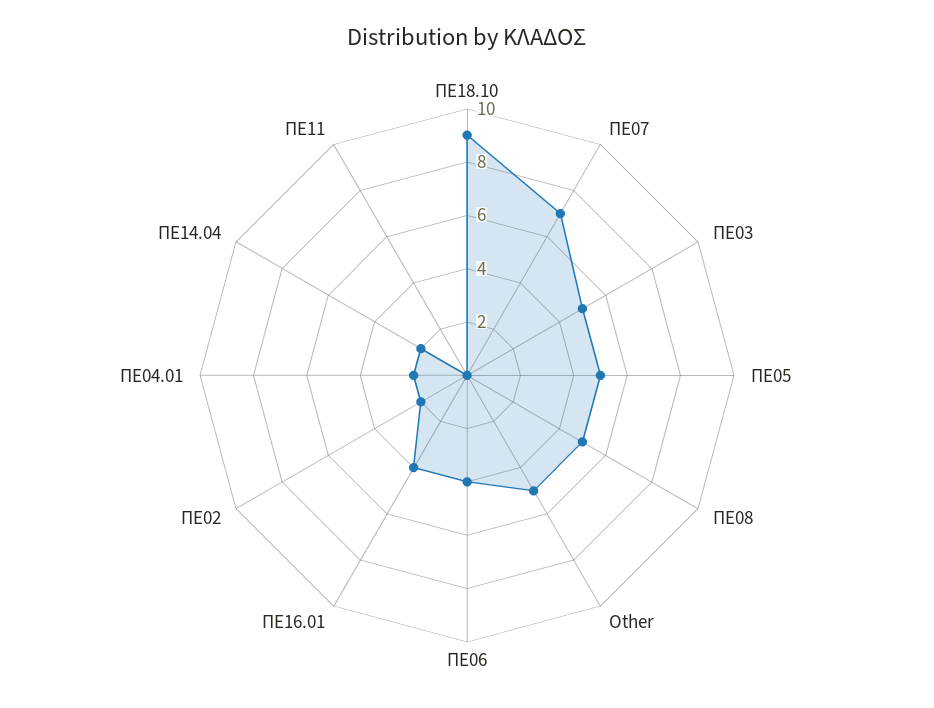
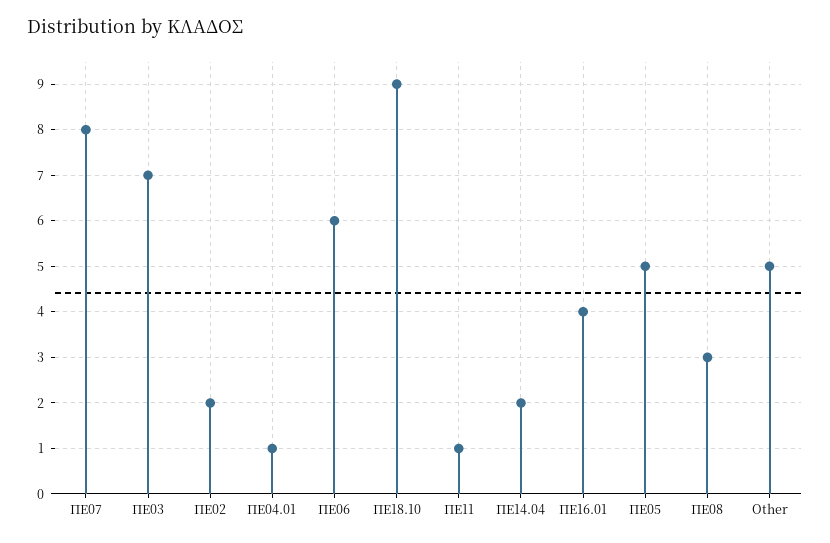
  {
    "ΠΕ18.10": 9,
-   "ΠΕ07": 7,
+   "ΠΕ07": 8,
-   "ΠΕ03": 5,
+   "ΠΕ03": 7,
    "ΠΕ05": 5,
-   "ΠΕ08": 5,
+   "ΠΕ08": 3,
    "Other": 5,
-   "ΠΕ06": 4,
+   "ΠΕ06": 6,
    "ΠΕ16.01": 4,
    "ΠΕ02": 2,
-   "ΠΕ04.01": 2,
+   "ΠΕ04.01": 1,
    "ΠΕ14.04": 2,
-   "ΠΕ11": 0
+   "ΠΕ11": 1
  }

